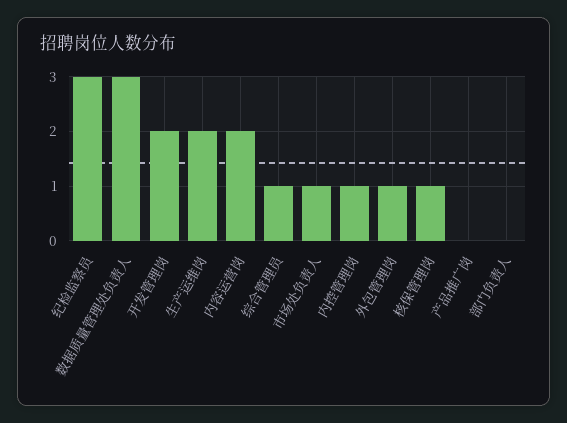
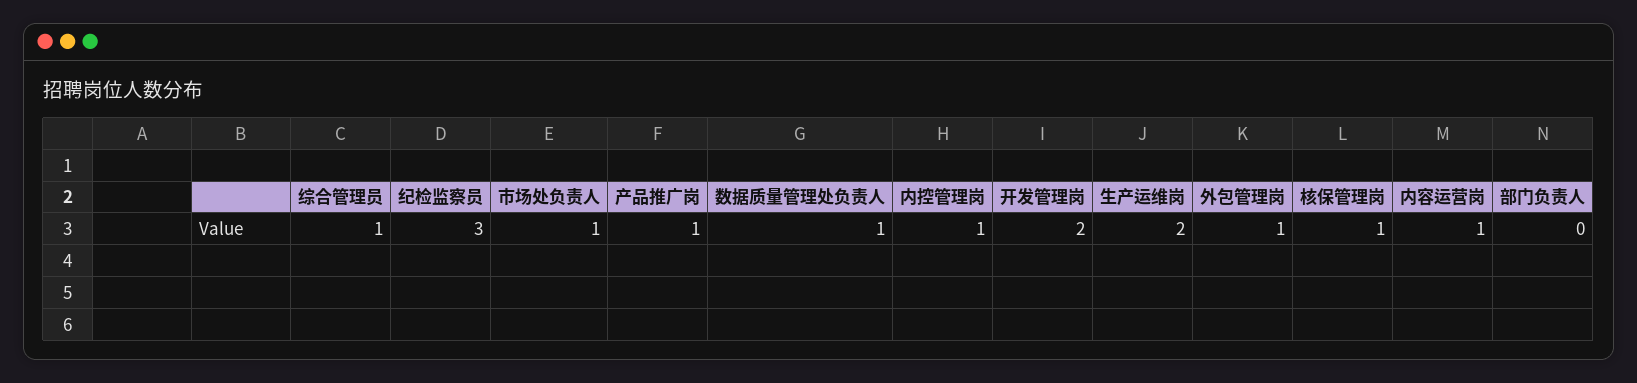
  {
    "纪检监察员": 3,
-   "数据质量管理处负责人": 3,
+   "数据质量管理处负责人": 1,
    "开发管理岗": 2,
    "生产运维岗": 2,
-   "内容运营岗": 2,
+   "内容运营岗": 1,
    "综合管理员": 1,
    "市场处负责人": 1,
    "内控管理岗": 1,
    "外包管理岗": 1,
    "核保管理岗": 1,
-   "产品推广岗": 0,
+   "产品推广岗": 1,
    "部门负责人": 0
  }

